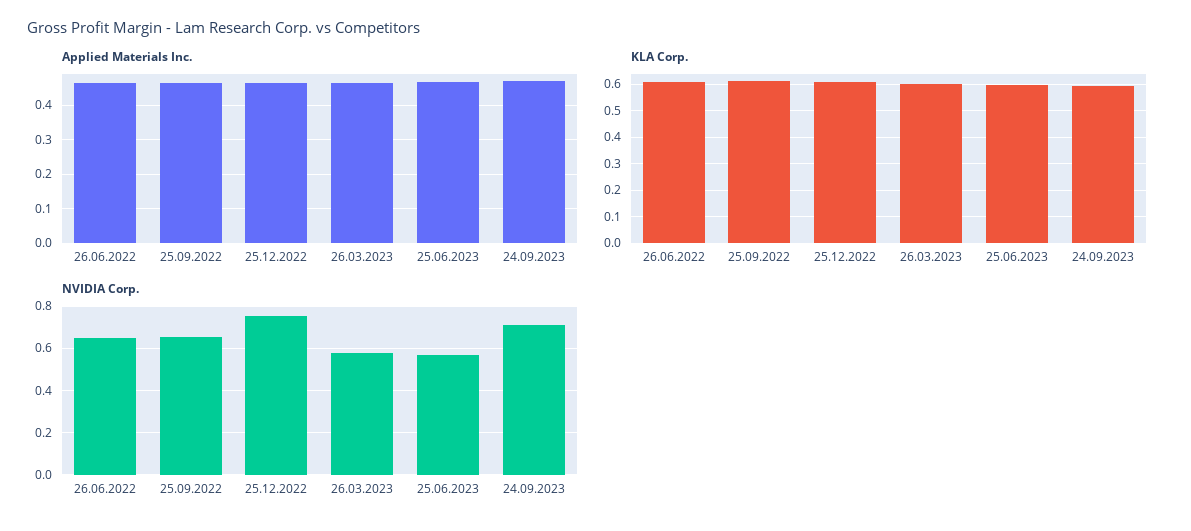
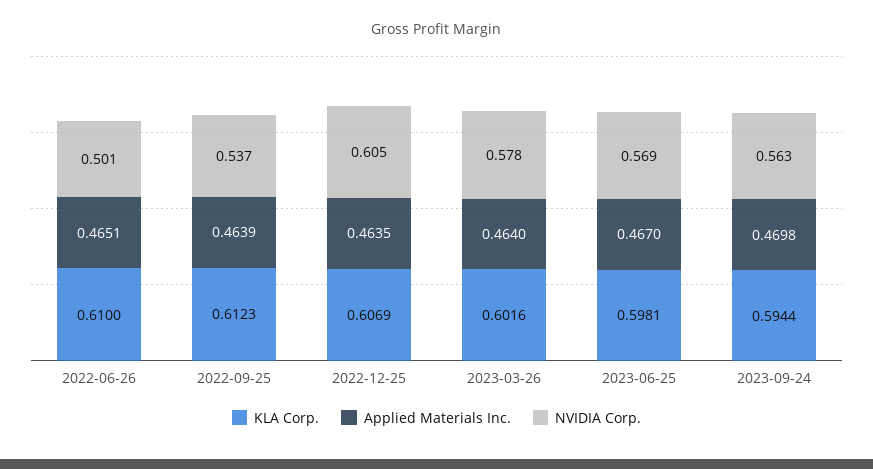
  {
    "Applied Materials Inc.": {
      "26.06.2022": 0.4651,
      "25.09.2022": 0.4639,
      "25.12.2022": 0.4635,
      "26.03.2023": 0.464,
      "25.06.2023": 0.467,
      "24.09.2023": 0.4698
    },
    "KLA Corp.": {
      "26.06.2022": 0.61,
      "25.09.2022": 0.6123,
      "25.12.2022": 0.6069,
      "26.03.2023": 0.6016,
      "25.06.2023": 0.5981,
      "24.09.2023": 0.5944
    },
    "NVIDIA Corp.": {
-     "26.06.2022": 0.65,
+     "26.06.2022": 0.501,
-     "25.09.2022": 0.65,
+     "25.09.2022": 0.537,
-     "25.12.2022": 0.75,
+     "25.12.2022": 0.605,
      "26.03.2023": 0.578,
      "25.06.2023": 0.569,
-     "24.09.2023": 0.7
+     "24.09.2023": 0.563
    }
  }

